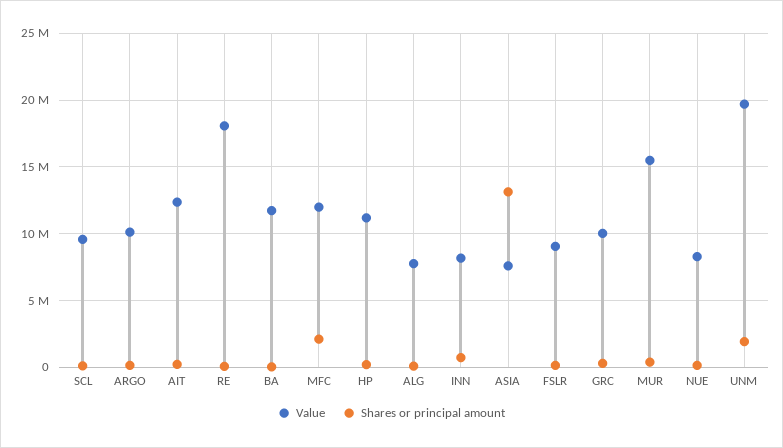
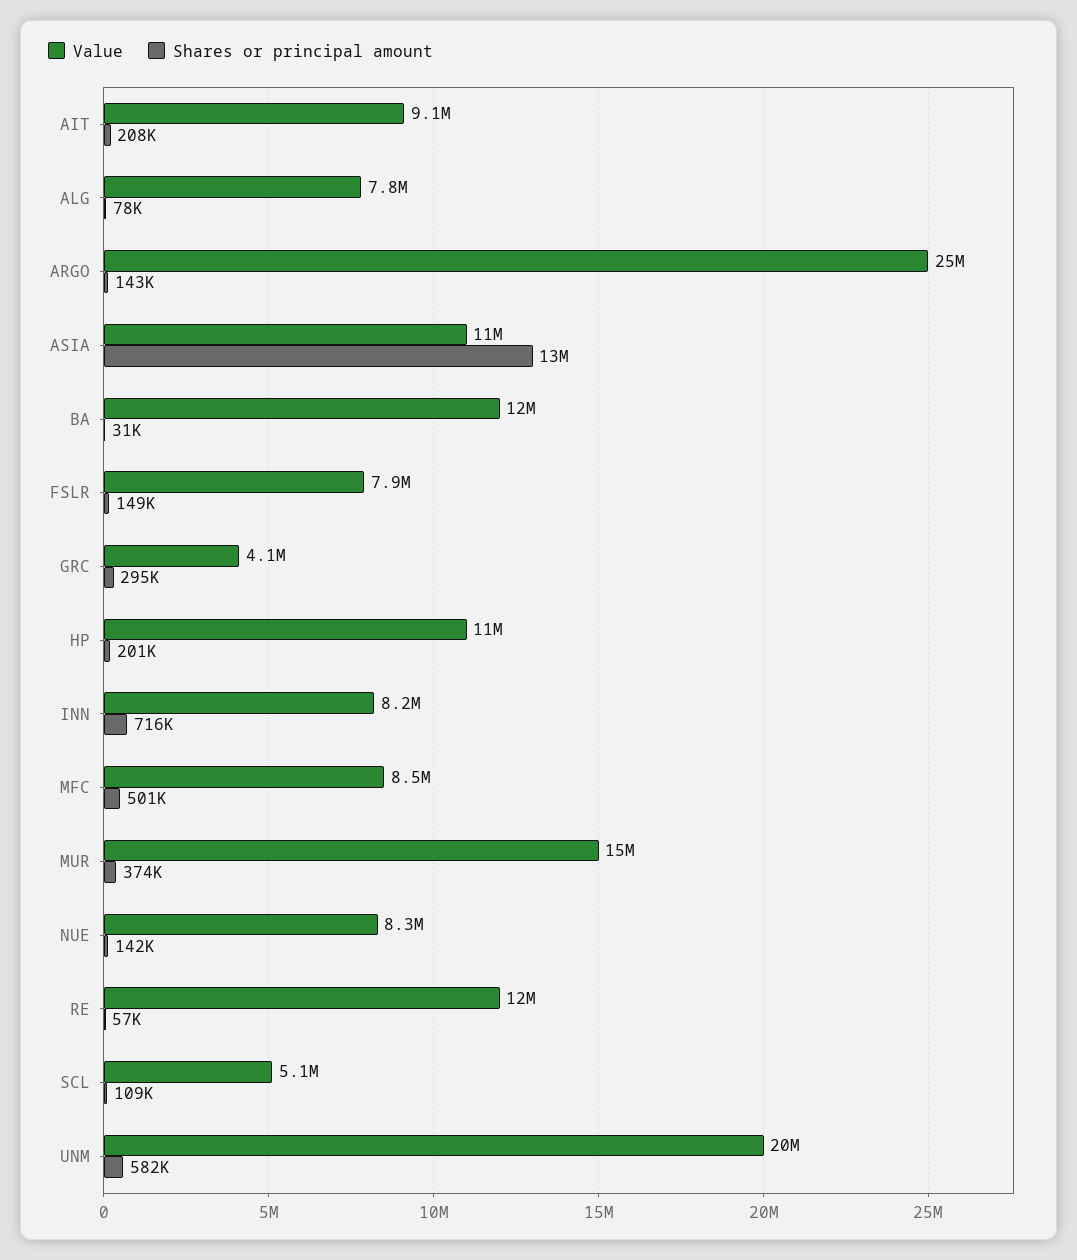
  {
    "Value": {
-     "SCL": 9500000,
+     "SCL": 5100000,
-     "ARGO": 10000000,
+     "ARGO": 25000000,
-     "AIT": 12500000,
+     "AIT": 9100000,
-     "RE": 18000000,
+     "RE": 12000000,
      "BA": 12000000,
-     "MFC": 12000000,
+     "MFC": 8500000,
      "HP": 11000000,
      "ALG": 7800000,
      "INN": 8200000,
-     "ASIA": 7500000,
+     "ASIA": 11000000,
-     "FSLR": 9000000,
+     "FSLR": 7900000,
-     "GRC": 10000000,
+     "GRC": 4100000,
      "MUR": 15000000,
      "NUE": 8300000,
      "UNM": 20000000
    },
    "Shares or principal amount": {
      "SCL": 109000,
      "ARGO": 143000,
      "AIT": 208000,
      "RE": 57000,
      "BA": 31000,
-     "MFC": 2000000,
+     "MFC": 501000,
      "HP": 201000,
      "ALG": 78000,
      "INN": 716000,
      "ASIA": 13000000,
      "FSLR": 149000,
      "GRC": 295000,
      "MUR": 374000,
      "NUE": 142000,
-     "UNM": 2000000
+     "UNM": 582000
    }
  }

